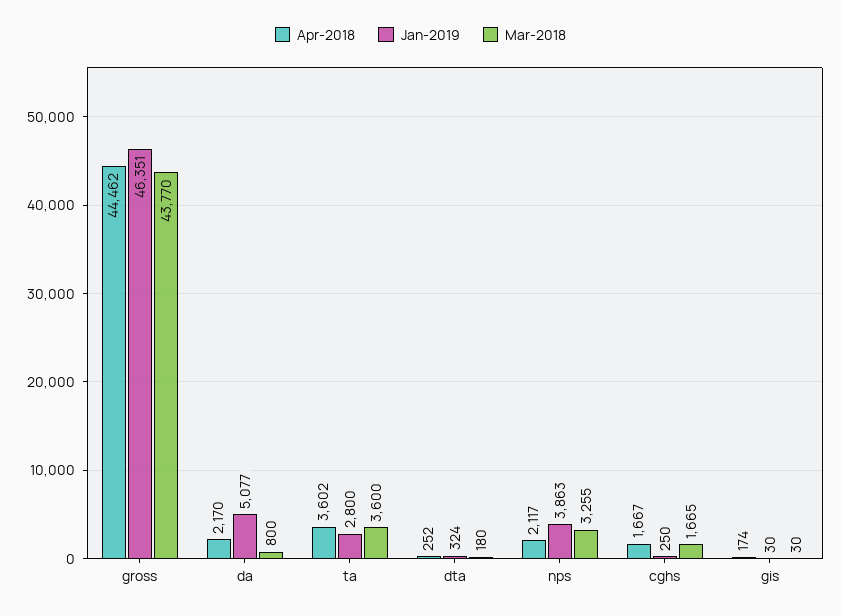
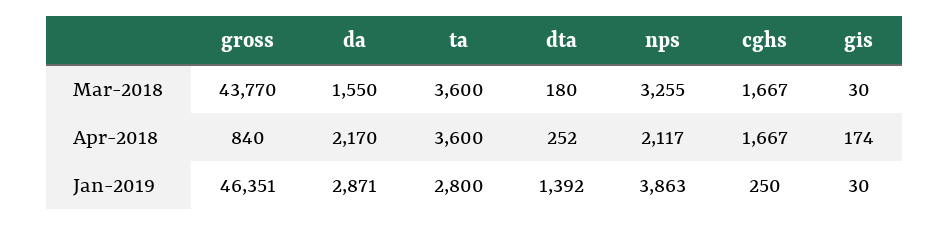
  {
    "Apr-2018": {
-     "gross": 44462,
+     "gross": 840,
      "da": 2170,
-     "ta": 3602,
+     "ta": 3600,
      "dta": 252,
      "nps": 2117,
      "cghs": 1667,
      "gis": 174
    },
    "Jan-2019": {
      "gross": 46351,
-     "da": 5077,
+     "da": 2871,
      "ta": 2800,
-     "dta": 324,
+     "dta": 1392,
      "nps": 3863,
      "cghs": 250,
      "gis": 30
    },
    "Mar-2018": {
      "gross": 43770,
-     "da": 800,
+     "da": 1550,
      "ta": 3600,
      "dta": 180,
      "nps": 3255,
-     "cghs": 1665,
+     "cghs": 1667,
      "gis": 30
    }
  }

